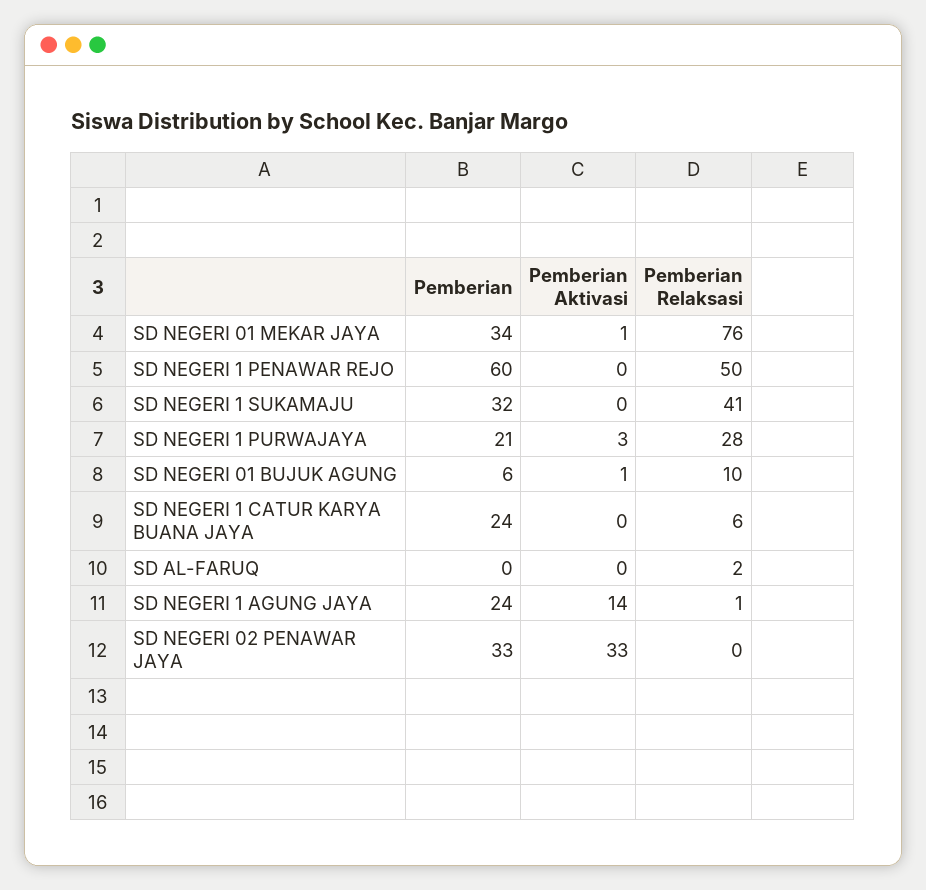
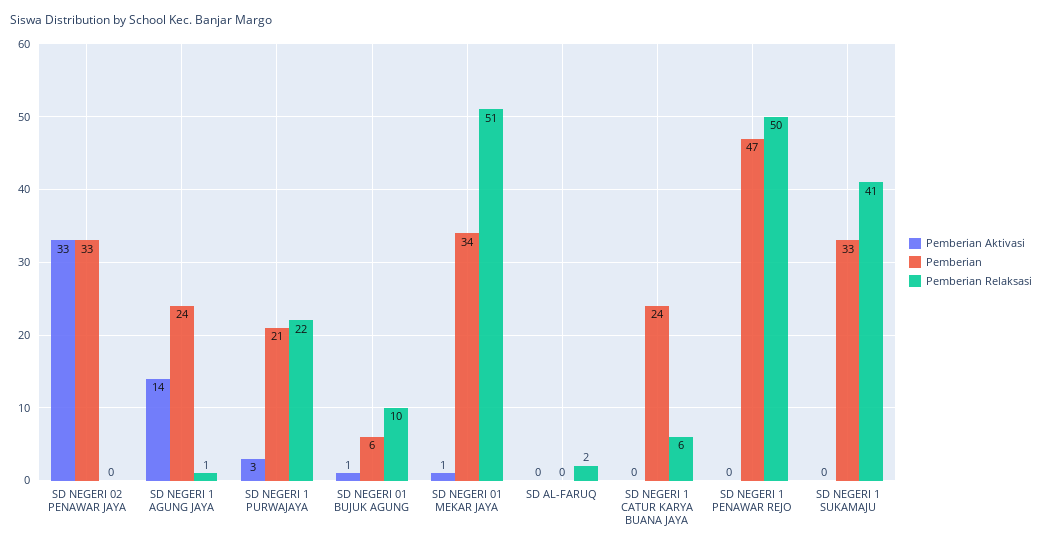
  {
    "Pemberian": {
      "SD NEGERI 01 MEKAR JAYA": 34,
-     "SD NEGERI 1 PENAWAR REJO": 60,
+     "SD NEGERI 1 PENAWAR REJO": 47,
-     "SD NEGERI 1 SUKAMAJU": 32,
+     "SD NEGERI 1 SUKAMAJU": 33,
      "SD NEGERI 1 PURWAJAYA": 21,
      "SD NEGERI 01 BUJUK AGUNG": 6,
      "SD NEGERI 1 CATUR KARYA BUANA JAYA": 24,
      "SD AL-FARUQ": 0,
      "SD NEGERI 1 AGUNG JAYA": 24,
      "SD NEGERI 02 PENAWAR JAYA": 33
    },
    "Pemberian Aktivasi": {
      "SD NEGERI 01 MEKAR JAYA": 1,
      "SD NEGERI 1 PENAWAR REJO": 0,
      "SD NEGERI 1 SUKAMAJU": 0,
      "SD NEGERI 1 PURWAJAYA": 3,
      "SD NEGERI 01 BUJUK AGUNG": 1,
      "SD NEGERI 1 CATUR KARYA BUANA JAYA": 0,
      "SD AL-FARUQ": 0,
      "SD NEGERI 1 AGUNG JAYA": 14,
      "SD NEGERI 02 PENAWAR JAYA": 33
    },
    "Pemberian Relaksasi": {
-     "SD NEGERI 01 MEKAR JAYA": 76,
+     "SD NEGERI 01 MEKAR JAYA": 51,
      "SD NEGERI 1 PENAWAR REJO": 50,
      "SD NEGERI 1 SUKAMAJU": 41,
-     "SD NEGERI 1 PURWAJAYA": 28,
+     "SD NEGERI 1 PURWAJAYA": 22,
      "SD NEGERI 01 BUJUK AGUNG": 10,
      "SD NEGERI 1 CATUR KARYA BUANA JAYA": 6,
      "SD AL-FARUQ": 2,
      "SD NEGERI 1 AGUNG JAYA": 1,
      "SD NEGERI 02 PENAWAR JAYA": 0
    }
  }

